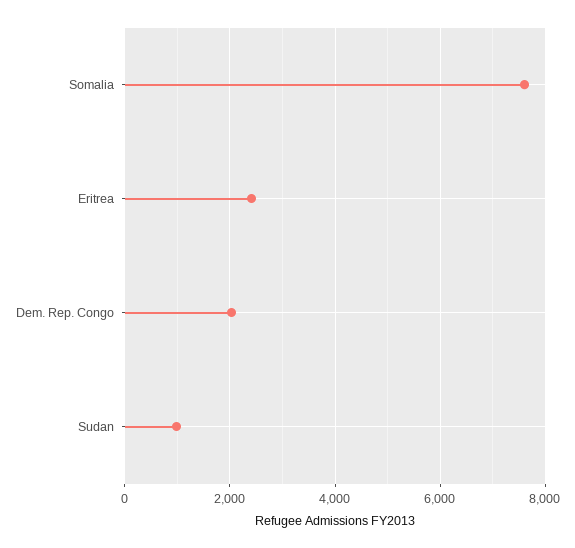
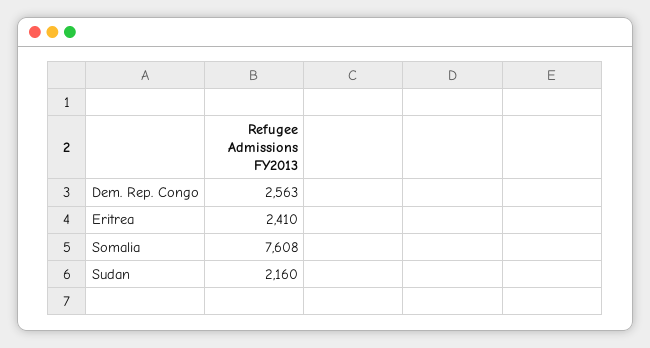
  {
    "Somalia": 7608,
    "Eritrea": 2410,
-   "Dem. Rep. Congo": 2000,
+   "Dem. Rep. Congo": 2563,
-   "Sudan": 1000
+   "Sudan": 2160
  }

